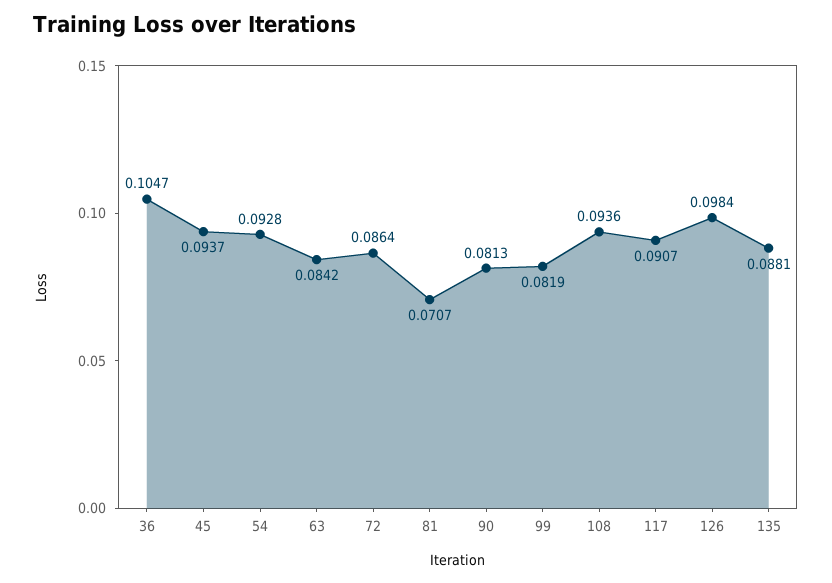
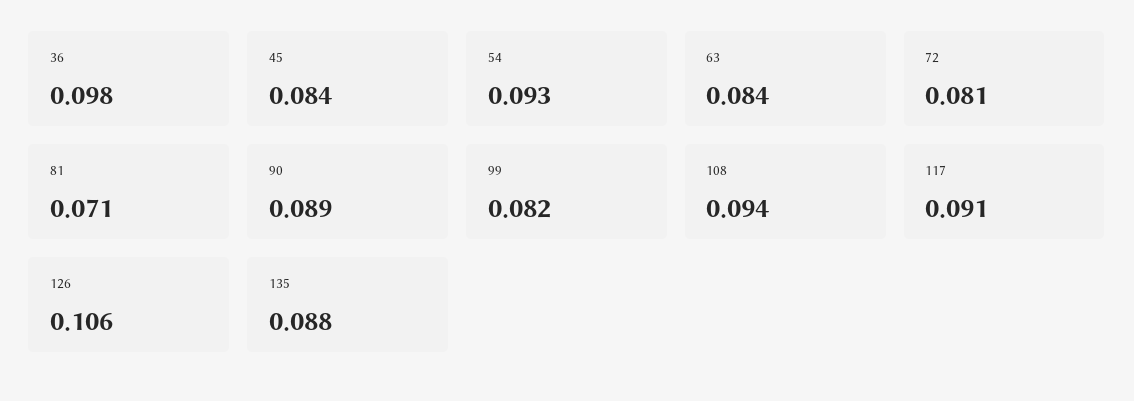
  {
-   "36": 0.1047,
+   "36": 0.098,
-   "45": 0.0937,
+   "45": 0.084,
    "54": 0.0928,
    "63": 0.0842,
-   "72": 0.0864,
+   "72": 0.081,
    "81": 0.0707,
-   "90": 0.0813,
+   "90": 0.089,
    "99": 0.0819,
    "108": 0.0936,
    "117": 0.0907,
-   "126": 0.0984,
+   "126": 0.106,
    "135": 0.0881
  }

